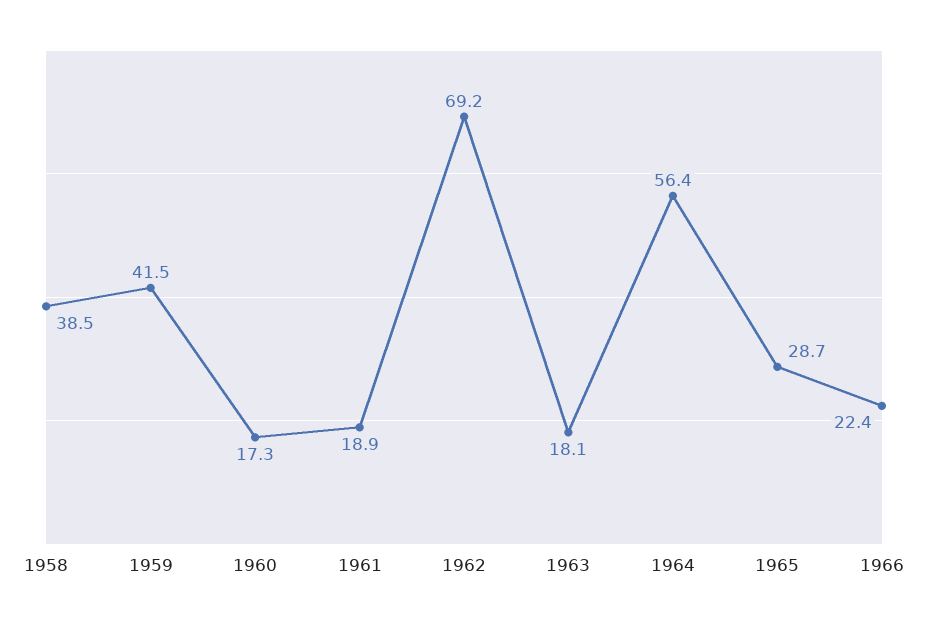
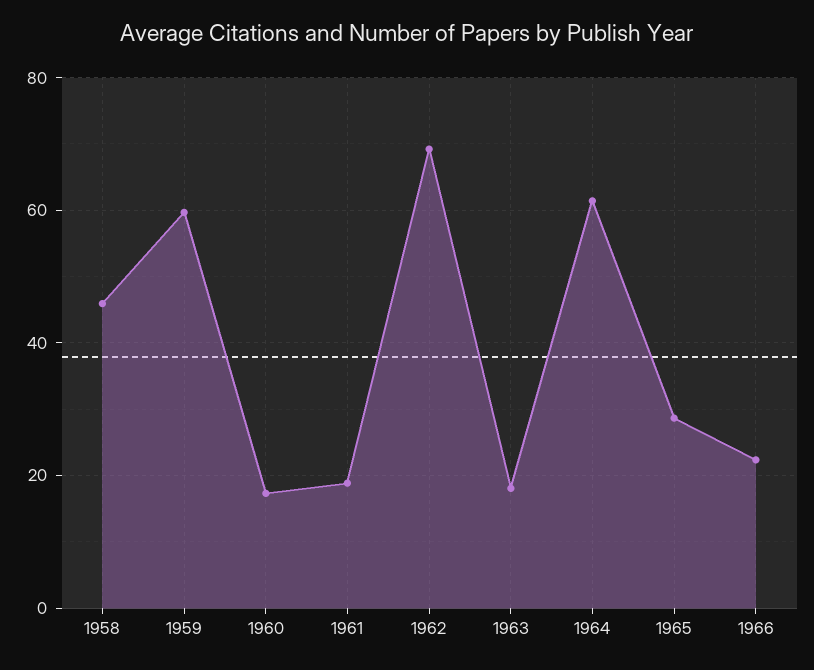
  {
-   "1958": 38.5,
+   "1958": 46,
-   "1959": 41.5,
+   "1959": 60,
    "1960": 17.3,
    "1961": 18.9,
    "1962": 69.2,
    "1963": 18.1,
-   "1964": 56.4,
+   "1964": 62,
    "1965": 28.7,
    "1966": 22.4
  }

